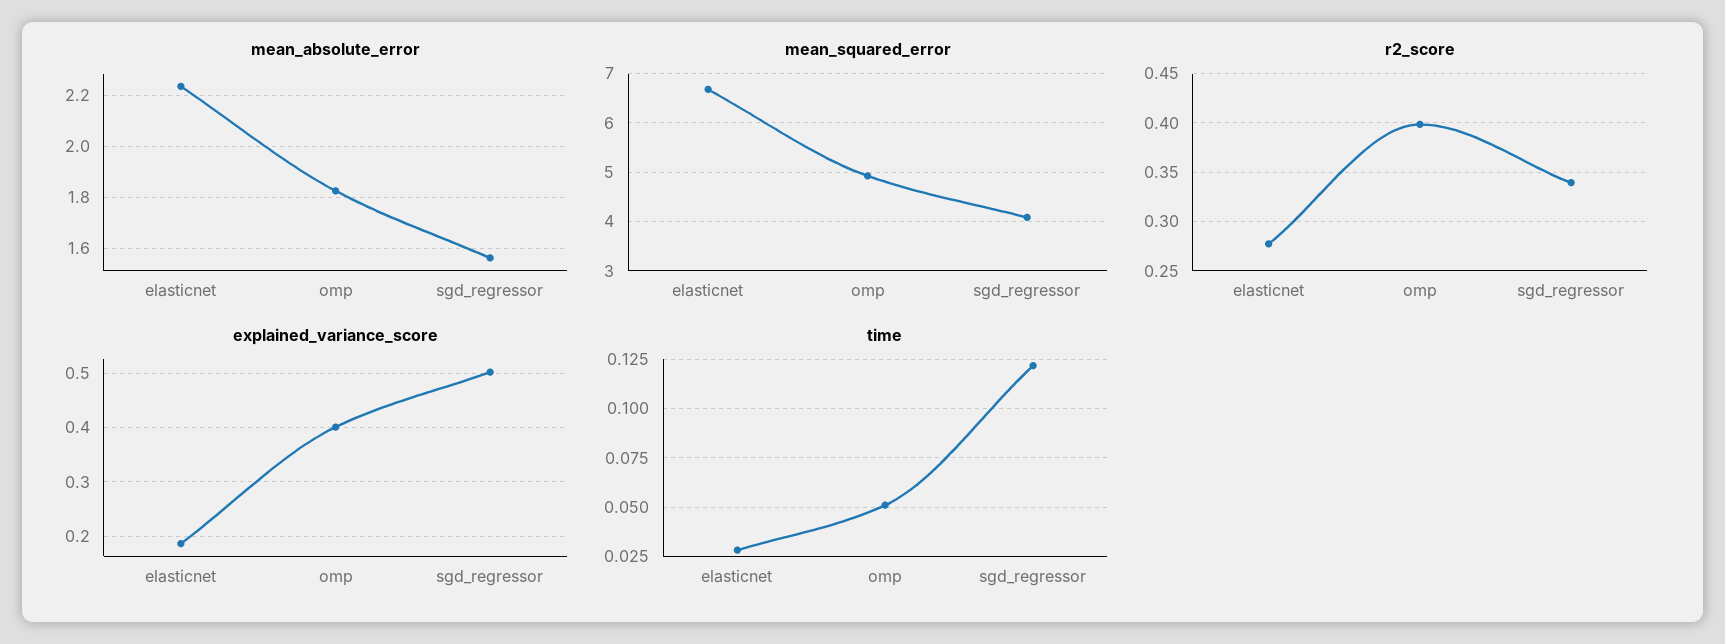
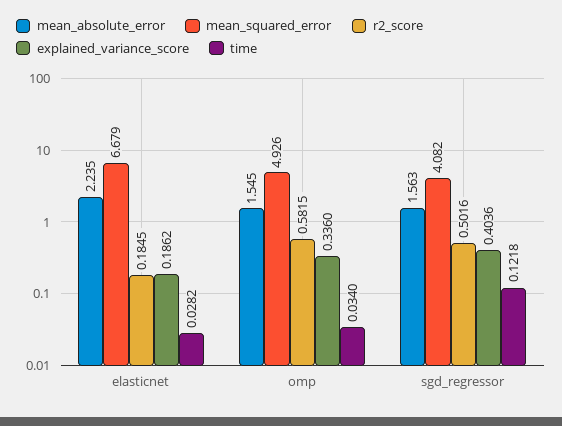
  {
    "mean_absolute_error": {
      "elasticnet": 2.235,
-     "omp": 1.825,
+     "omp": 1.545,
      "sgd_regressor": 1.563
    },
    "mean_squared_error": {
      "elasticnet": 6.679,
      "omp": 4.926,
      "sgd_regressor": 4.082
    },
    "r2_score": {
-     "elasticnet": 0.28,
+     "elasticnet": 0.1845,
-     "omp": 0.4,
+     "omp": 0.5815,
-     "sgd_regressor": 0.34
+     "sgd_regressor": 0.5016
    },
    "explained_variance_score": {
      "elasticnet": 0.1862,
-     "omp": 0.4,
+     "omp": 0.336,
-     "sgd_regressor": 0.5
+     "sgd_regressor": 0.4036
    },
    "time": {
      "elasticnet": 0.0282,
-     "omp": 0.05,
+     "omp": 0.034,
      "sgd_regressor": 0.1218
    }
  }

